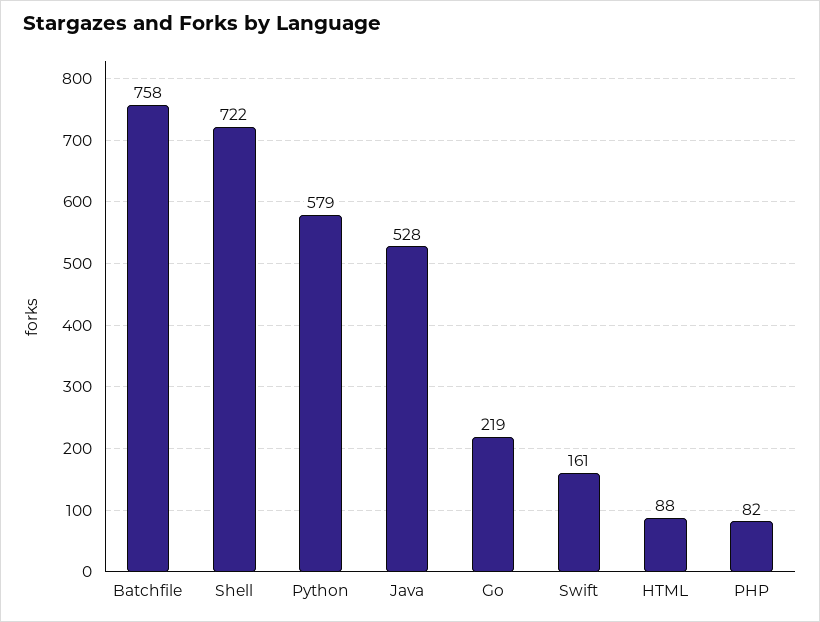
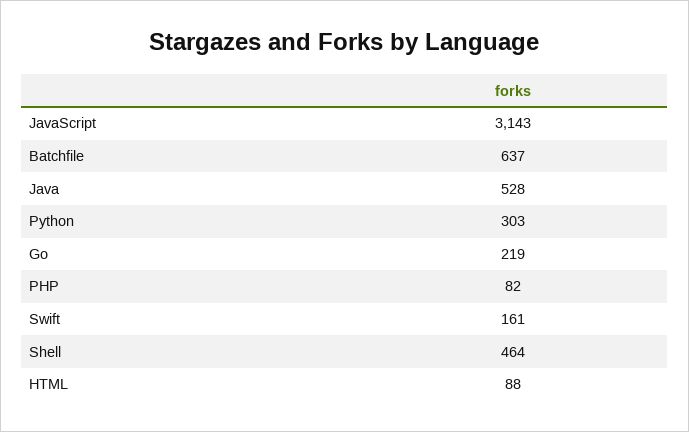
  {
-   "Batchfile": 758,
+   "Batchfile": 637,
-   "Shell": 722,
+   "Shell": 464,
-   "Python": 579,
+   "Python": 303,
    "Java": 528,
    "Go": 219,
    "Swift": 161,
    "HTML": 88,
-   "PHP": 82
+   "PHP": 82,
+   "JavaScript": 3143
  }

